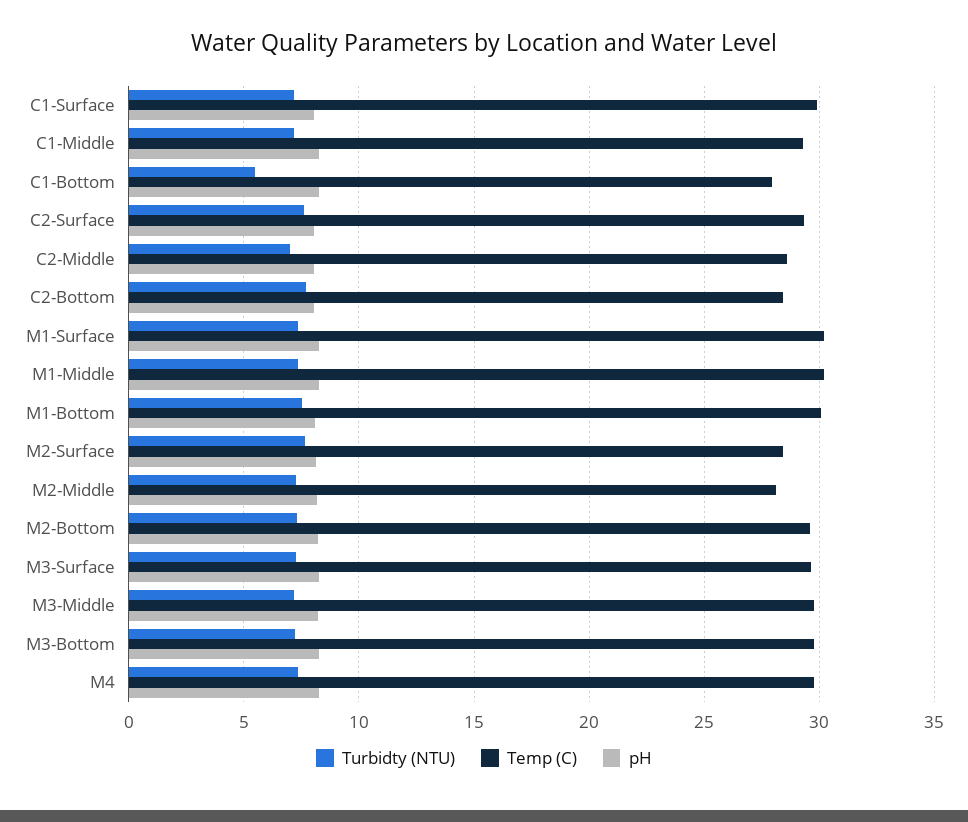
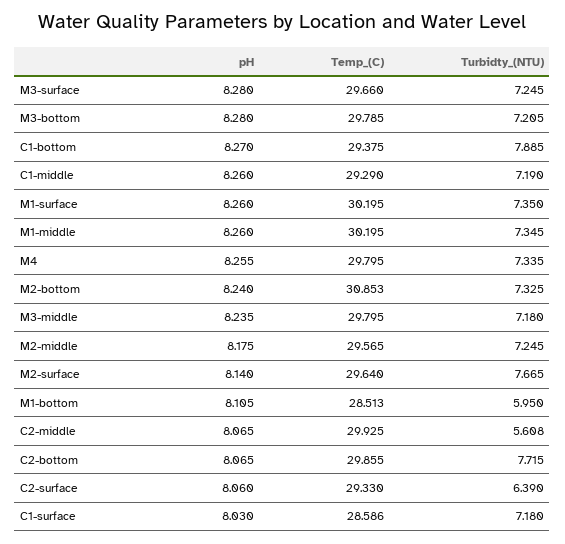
  {
    "Turbidty (NTU)": {
      "C1-Surface": 7.18,
      "C1-Middle": 7.19,
-     "C1-Bottom": 5.5,
+     "C1-Bottom": 7.885,
-     "C2-Surface": 7.5,
+     "C2-Surface": 6.39,
-     "C2-Middle": 7,
+     "C2-Middle": 5.608,
      "C2-Bottom": 7.715,
      "M1-Surface": 7.35,
      "M1-Middle": 7.345,
-     "M1-Bottom": 7.5,
+     "M1-Bottom": 5.95,
      "M2-Surface": 7.665,
      "M2-Middle": 7.245,
      "M2-Bottom": 7.325,
      "M3-Surface": 7.245,
      "M3-Middle": 7.18,
      "M3-Bottom": 7.205,
      "M4": 7.335
    },
    "Temp (C)": {
-     "C1-Surface": 30,
+     "C1-Surface": 28.586,
      "C1-Middle": 29.29,
-     "C1-Bottom": 28,
+     "C1-Bottom": 29.375,
      "C2-Surface": 29.33,
-     "C2-Middle": 28.5,
+     "C2-Middle": 29.925,
-     "C2-Bottom": 28.5,
+     "C2-Bottom": 29.855,
      "M1-Surface": 30.195,
      "M1-Middle": 30.195,
-     "M1-Bottom": 30,
+     "M1-Bottom": 28.513,
-     "M2-Surface": 28.5,
+     "M2-Surface": 29.64,
-     "M2-Middle": 28,
+     "M2-Middle": 29.565,
-     "M2-Bottom": 29.5,
+     "M2-Bottom": 30.853,
      "M3-Surface": 29.66,
      "M3-Middle": 29.795,
      "M3-Bottom": 29.785,
      "M4": 29.795
    },
    "pH": {
      "C1-Surface": 8.03,
      "C1-Middle": 8.26,
      "C1-Bottom": 8.27,
      "C2-Surface": 8.06,
      "C2-Middle": 8.065,
      "C2-Bottom": 8.065,
      "M1-Surface": 8.26,
      "M1-Middle": 8.26,
      "M1-Bottom": 8.105,
      "M2-Surface": 8.14,
      "M2-Middle": 8.175,
      "M2-Bottom": 8.24,
      "M3-Surface": 8.28,
      "M3-Middle": 8.235,
      "M3-Bottom": 8.28,
      "M4": 8.255
    }
  }

